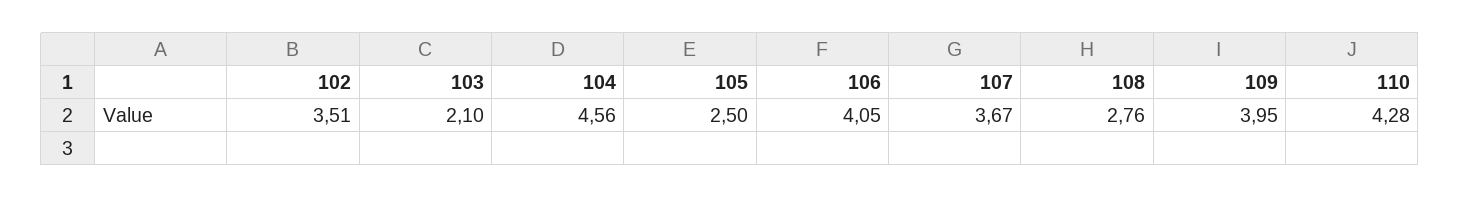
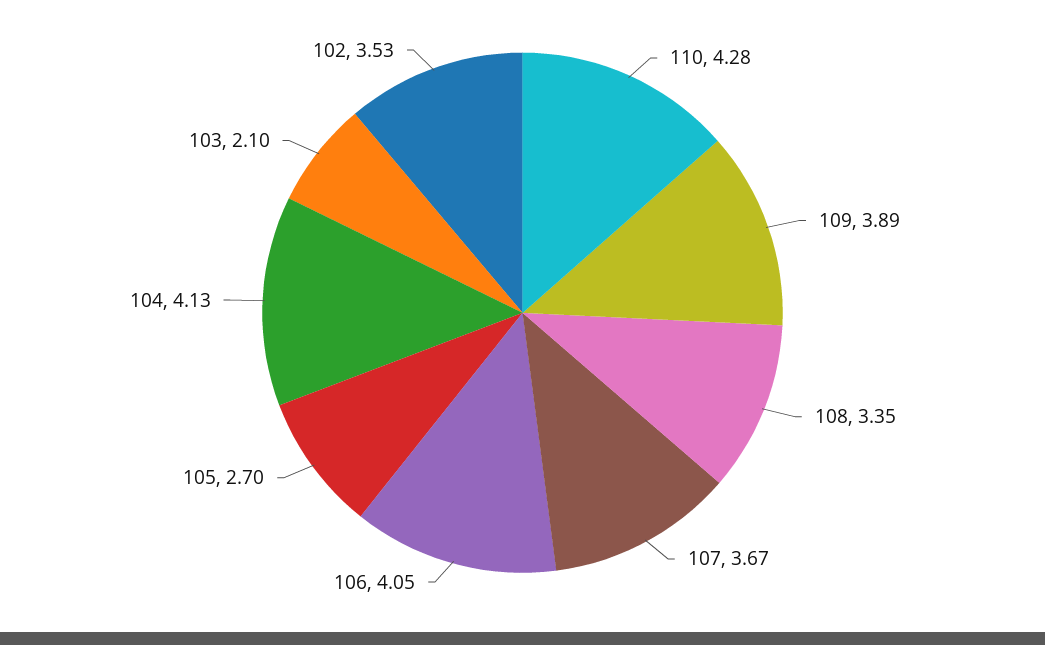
  {
-   "102": 3.51,
+   "102": 3.53,
    "103": 2.1,
-   "104": 4.56,
+   "104": 4.13,
-   "105": 2.5,
+   "105": 2.7,
    "106": 4.05,
    "107": 3.67,
-   "108": 2.76,
+   "108": 3.35,
-   "109": 3.95,
+   "109": 3.89,
    "110": 4.28
  }

